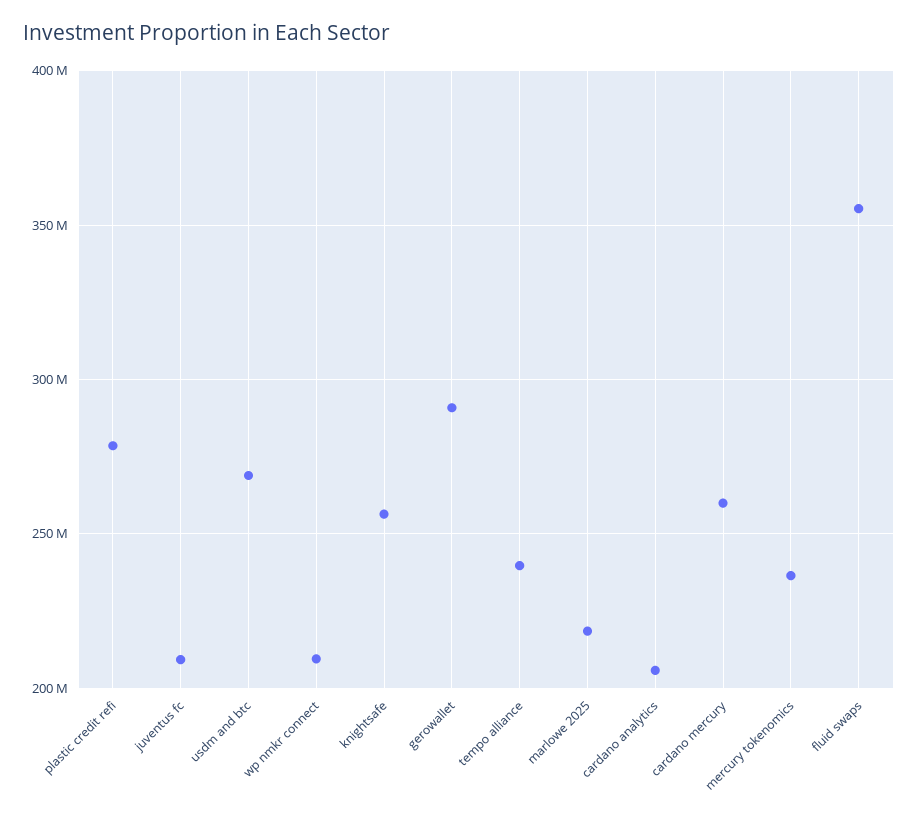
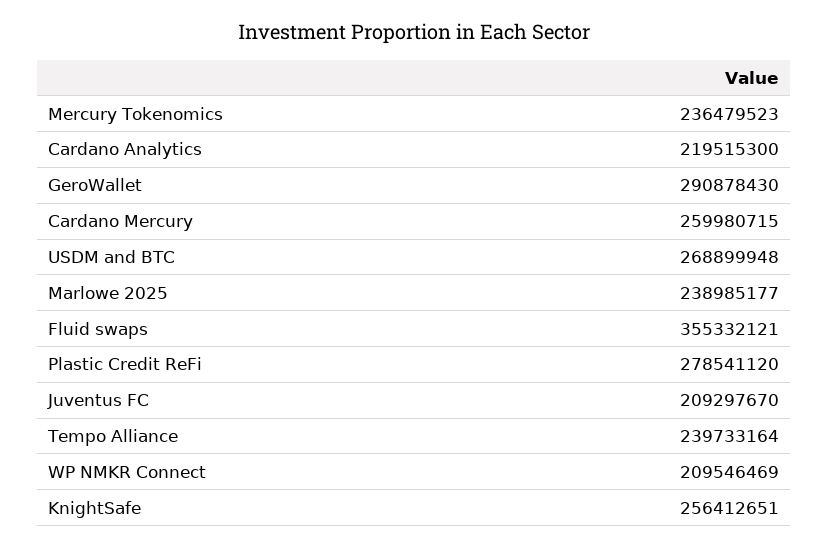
  {
    "plastic credit refi": 278541120,
    "juventus fc": 209297670,
    "usdm and btc": 268899948,
    "wp nmkr connect": 209546469,
    "knightsafe": 256412651,
    "gerowallet": 290878430,
    "tempo alliance": 239733164,
-   "marlowe 2025": 220000000,
+   "marlowe 2025": 238985177,
-   "cardano analytics": 205000000,
+   "cardano analytics": 219515300,
    "cardano mercury": 259980715,
    "mercury tokenomics": 236479523,
    "fluid swaps": 355332121
  }

